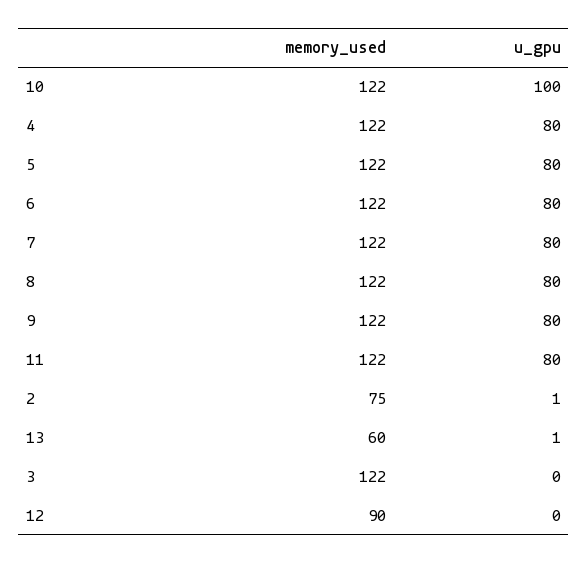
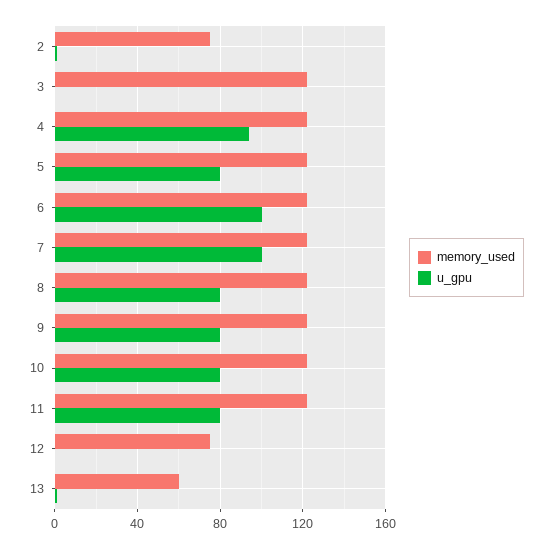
  {
    "memory_used": {
      "10": 122,
      "4": 122,
      "5": 122,
      "6": 122,
      "7": 122,
      "8": 122,
      "9": 122,
      "11": 122,
      "2": 75,
      "13": 60,
      "3": 122,
-     "12": 90
+     "12": 75
    },
    "u_gpu": {
-     "10": 100,
+     "10": 80,
-     "4": 80,
+     "4": 95,
      "5": 80,
-     "6": 80,
+     "6": 100,
-     "7": 80,
+     "7": 100,
      "8": 80,
      "9": 80,
      "11": 80,
      "2": 1,
      "13": 1,
      "3": 0,
      "12": 0
    }
  }

